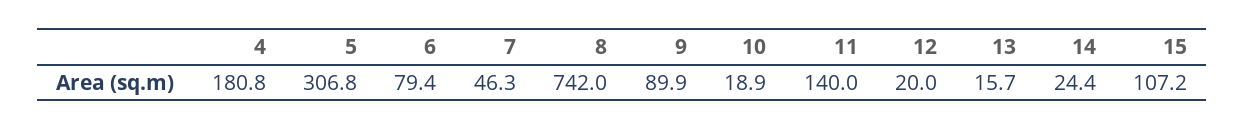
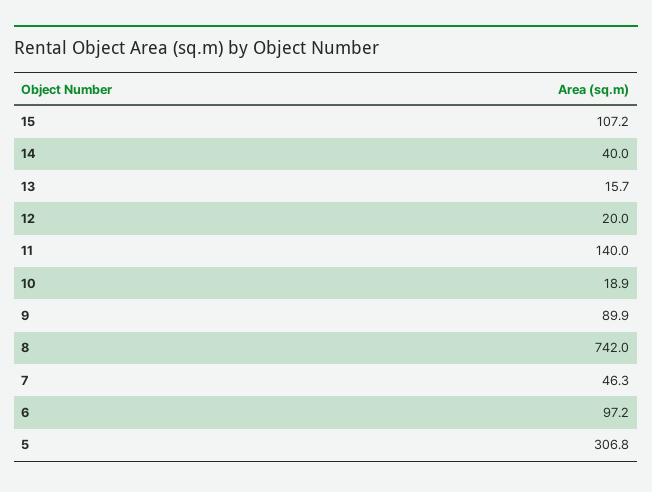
  {
-   "4": 180.8,
    "5": 306.8,
-   "6": 79.4,
+   "6": 97.2,
    "7": 46.3,
    "8": 742,
    "9": 89.9,
    "10": 18.9,
    "11": 140,
    "12": 20,
    "13": 15.7,
-   "14": 24.4,
+   "14": 40,
    "15": 107.2
  }

